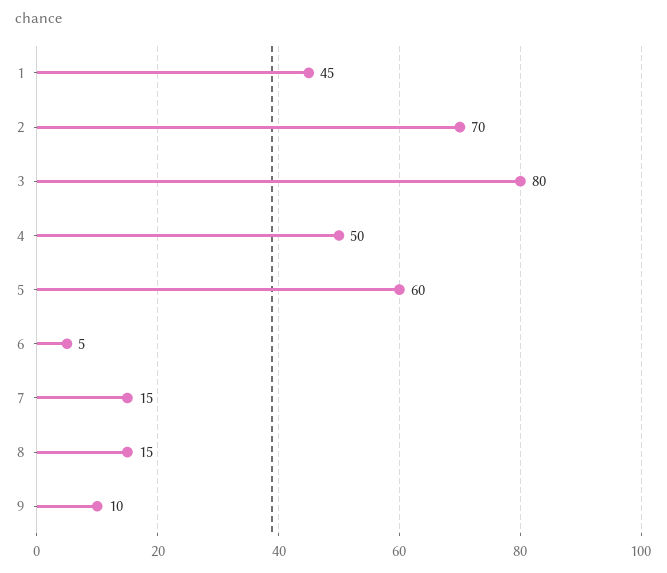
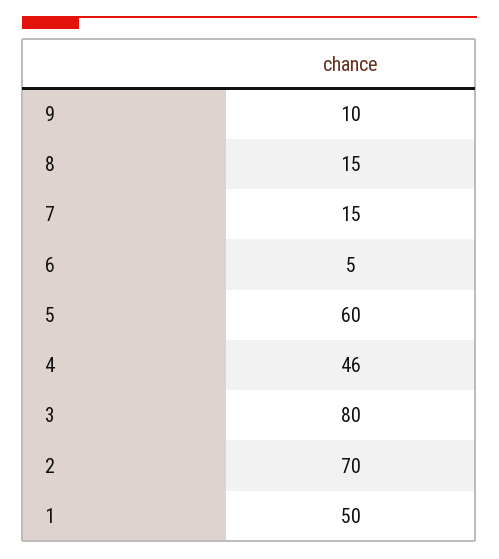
  {
-   "1": 45,
+   "1": 50,
    "2": 70,
    "3": 80,
-   "4": 50,
+   "4": 46,
    "5": 60,
    "6": 5,
    "7": 15,
    "8": 15,
    "9": 10
  }

